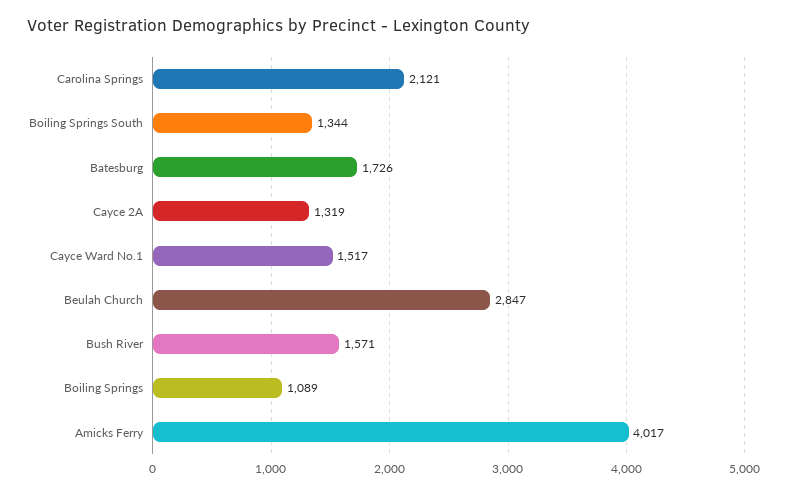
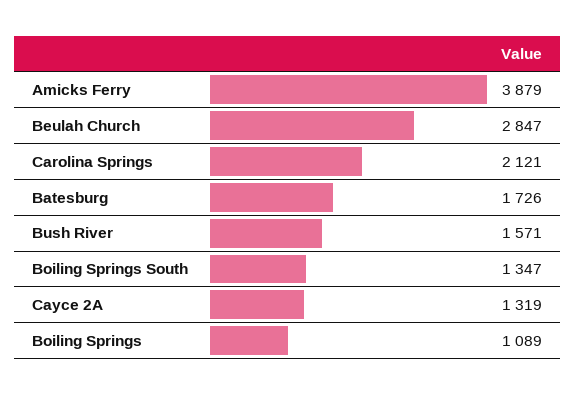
  {
    "Carolina Springs": 2121,
-   "Boiling Springs South": 1344,
+   "Boiling Springs South": 1347,
    "Batesburg": 1726,
    "Cayce 2A": 1319,
-   "Cayce Ward No.1": 1517,
    "Beulah Church": 2847,
    "Bush River": 1571,
    "Boiling Springs": 1089,
-   "Amicks Ferry": 4017
+   "Amicks Ferry": 3879
  }

